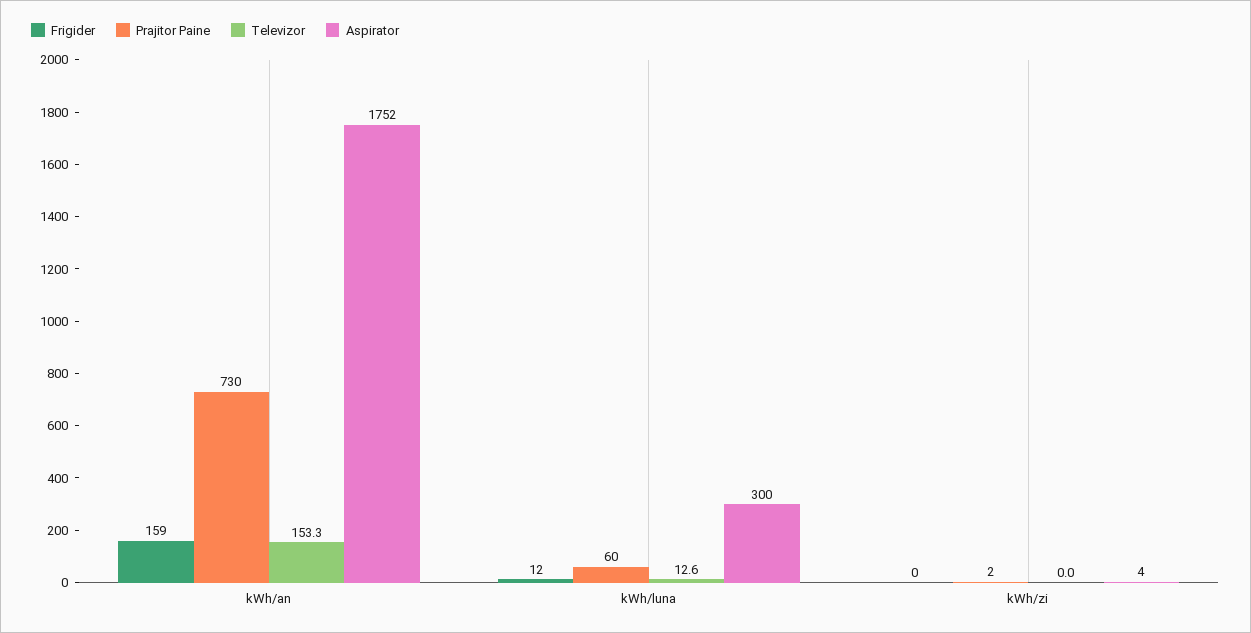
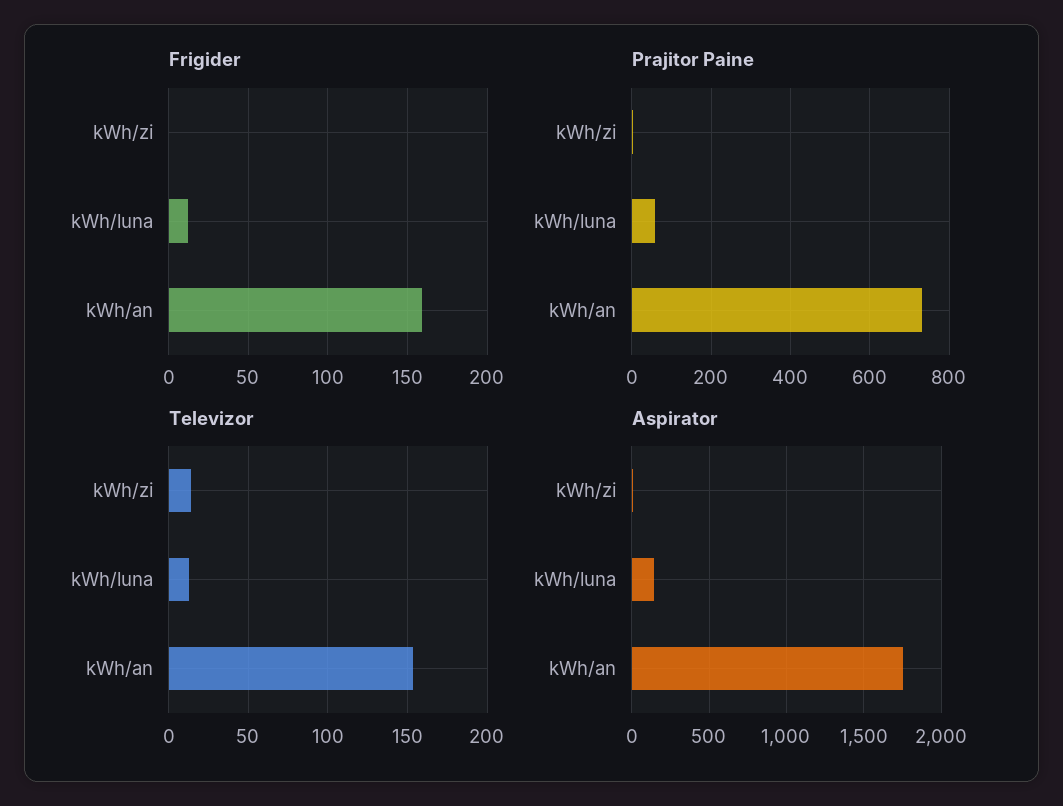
  {
    "Frigider": {
      "kWh/an": 159,
      "kWh/luna": 12,
      "kWh/zi": 0
    },
    "Prajitor Paine": {
      "kWh/an": 730,
      "kWh/luna": 60,
      "kWh/zi": 2
    },
    "Televizor": {
      "kWh/an": 153.3,
      "kWh/luna": 12.6,
-     "kWh/zi": 0
+     "kWh/zi": 15
    },
    "Aspirator": {
      "kWh/an": 1752,
-     "kWh/luna": 300,
+     "kWh/luna": 150,
      "kWh/zi": 4
    }
  }

